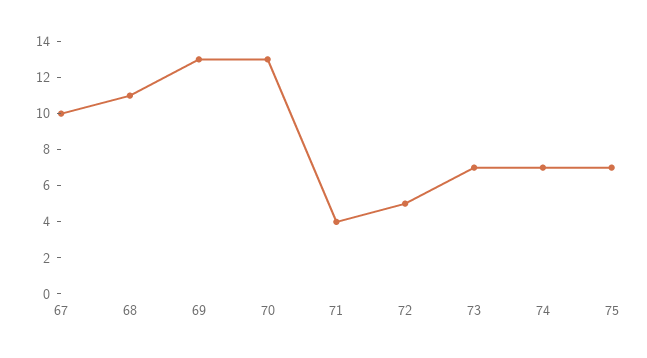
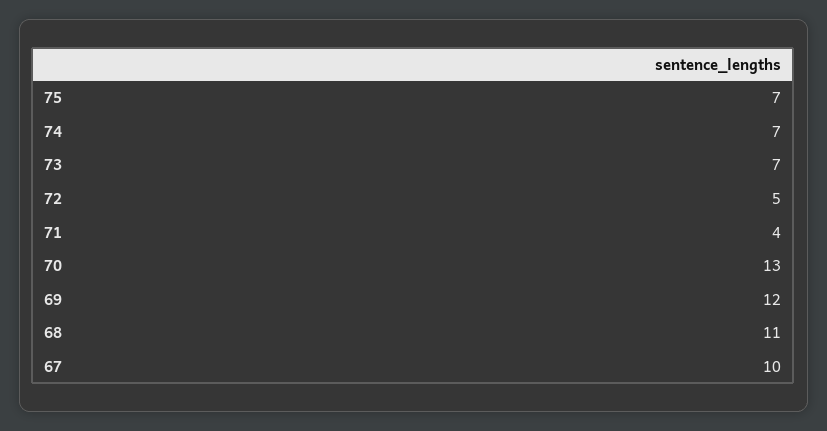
  {
    "67": 10,
    "68": 11,
-   "69": 13,
+   "69": 12,
    "70": 13,
    "71": 4,
    "72": 5,
    "73": 7,
    "74": 7,
    "75": 7
  }

